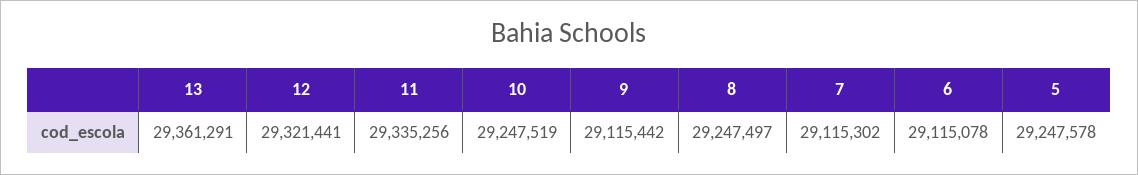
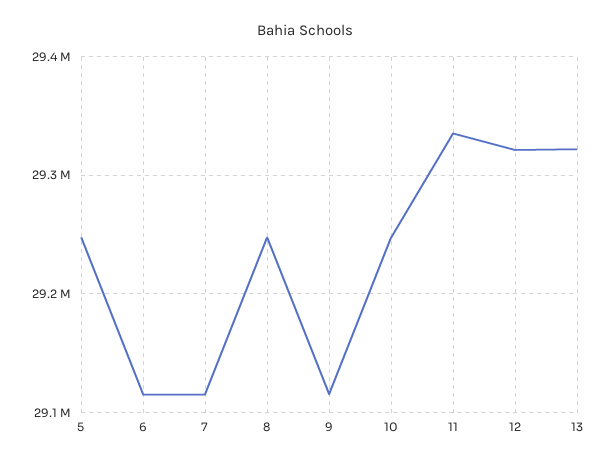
  {
-   "13": 29361291,
+   "13": 29320000,
    "12": 29321441,
    "11": 29335256,
    "10": 29247519,
    "9": 29115442,
    "8": 29247497,
    "7": 29115302,
    "6": 29115078,
    "5": 29247578
  }

